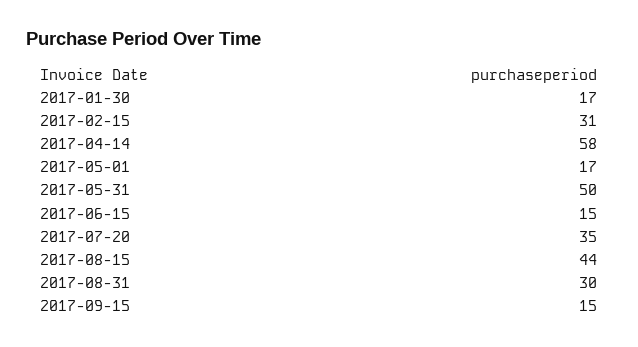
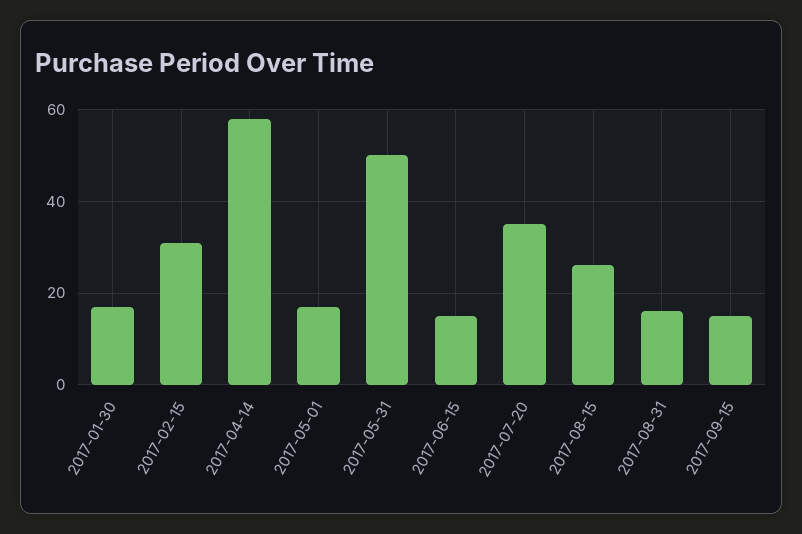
  {
    "2017-01-30": 17,
    "2017-02-15": 31,
    "2017-04-14": 58,
    "2017-05-01": 17,
    "2017-05-31": 50,
    "2017-06-15": 15,
    "2017-07-20": 35,
-   "2017-08-15": 44,
+   "2017-08-15": 25,
-   "2017-08-31": 30,
+   "2017-08-31": 15,
    "2017-09-15": 15
  }

